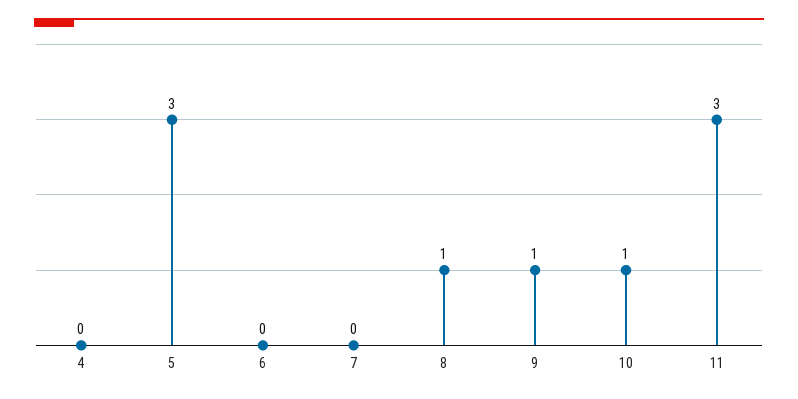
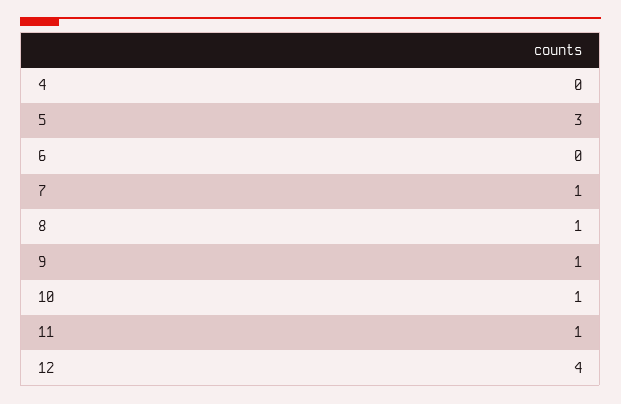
  {
    "4": 0,
    "5": 3,
    "6": 0,
-   "7": 0,
+   "7": 1,
    "8": 1,
    "9": 1,
    "10": 1,
-   "11": 3
+   "11": 1,
+   "12": 4
  }

